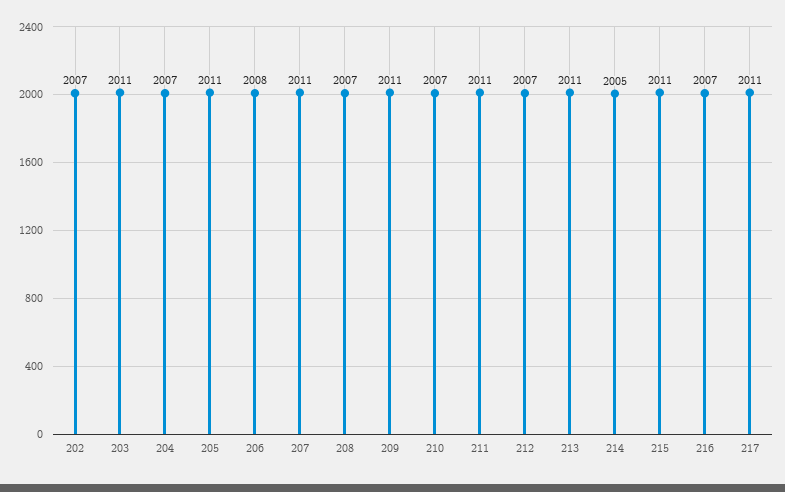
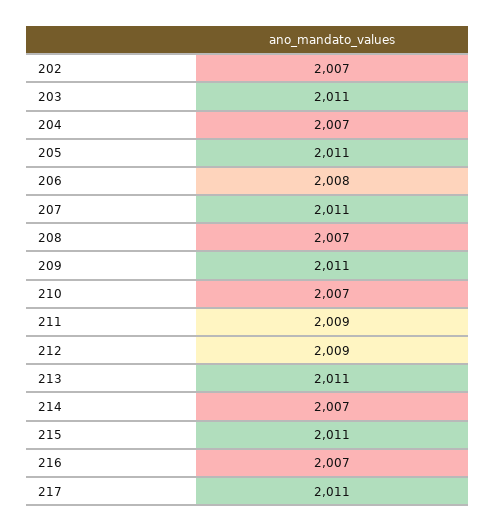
  {
    "202": 2007,
    "203": 2011,
    "204": 2007,
    "205": 2011,
    "206": 2008,
    "207": 2011,
    "208": 2007,
    "209": 2011,
    "210": 2007,
-   "211": 2011,
+   "211": 2009,
-   "212": 2007,
+   "212": 2009,
    "213": 2011,
-   "214": 2005,
+   "214": 2007,
    "215": 2011,
    "216": 2007,
    "217": 2011
  }

